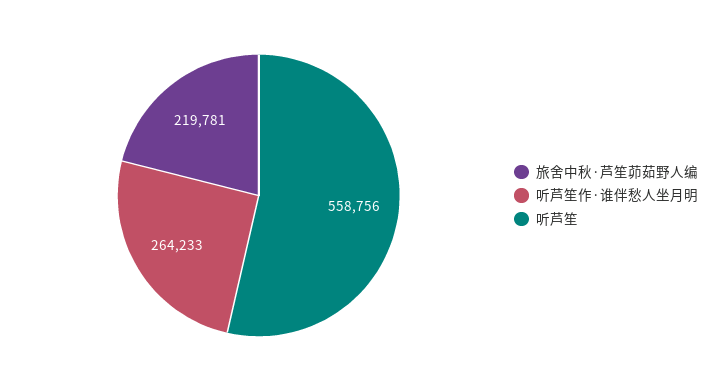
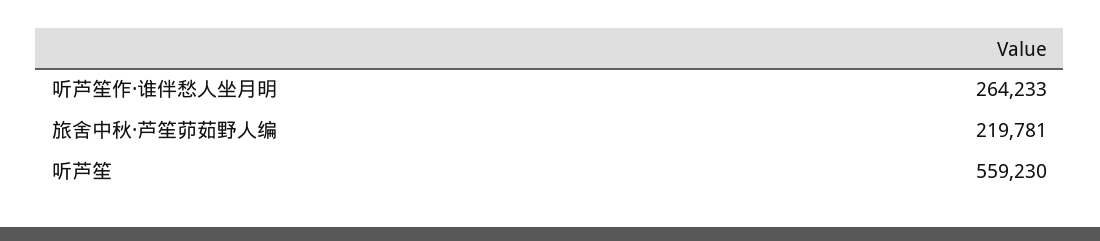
  {
    "旅舍中秋·芦笙茆茹野人编": 219781,
    "听芦笙作·谁伴愁人坐月明": 264233,
-   "听芦笙": 558756
+   "听芦笙": 559230
  }

